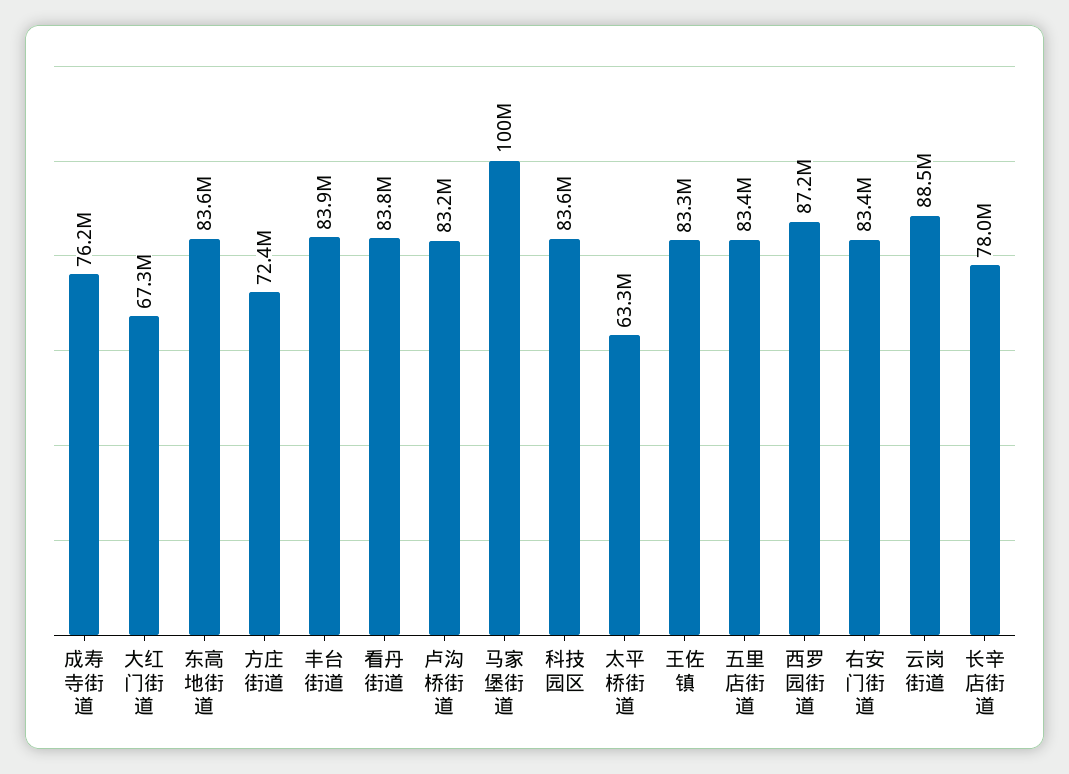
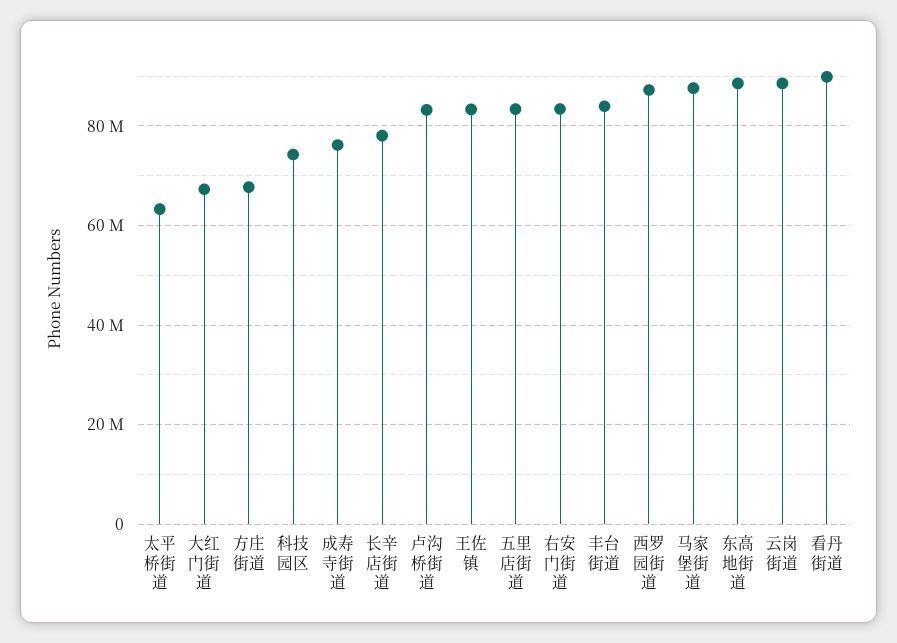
  {
    "成寿寺街道": 76200000,
    "大红门街道": 67300000,
-   "东高地街道": 83600000,
+   "东高地街道": 88000000,
-   "方庄街道": 72400000,
+   "方庄街道": 68000000,
    "丰台街道": 83900000,
-   "看丹街道": 83800000,
+   "看丹街道": 90000000,
    "卢沟桥街道": 83200000,
-   "马家堡街道": 100000000,
+   "马家堡街道": 88000000,
-   "科技园区": 83600000,
+   "科技园区": 74000000,
    "太平桥街道": 63300000,
    "王佐镇": 83300000,
    "五里店街道": 83400000,
    "西罗园街道": 87200000,
    "右安门街道": 83400000,
    "云岗街道": 88500000,
    "长辛店街道": 78000000
  }

